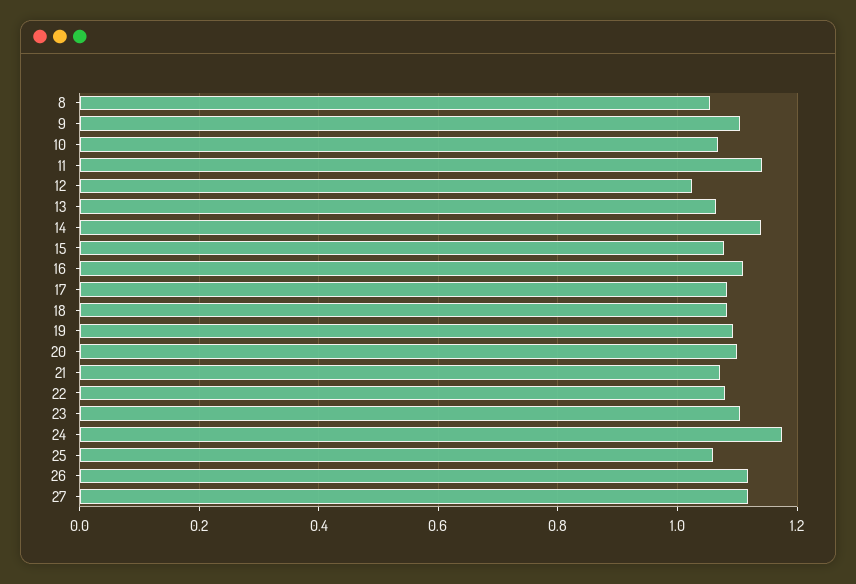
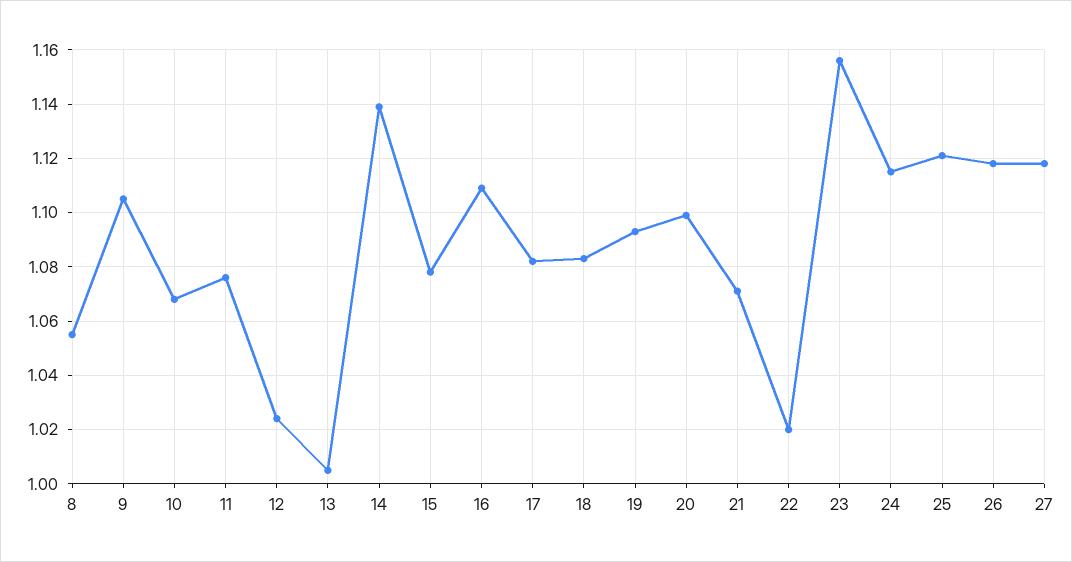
  {
    "8": 1.055,
    "9": 1.105,
    "10": 1.07,
-   "11": 1.14,
+   "11": 1.075,
    "12": 1.025,
-   "13": 1.06,
+   "13": 1.005,
    "14": 1.14,
    "15": 1.08,
    "16": 1.11,
    "17": 1.08,
    "18": 1.085,
    "19": 1.095,
    "20": 1.1,
    "21": 1.07,
-   "22": 1.08,
+   "22": 1.02,
-   "23": 1.1,
+   "23": 1.155,
-   "24": 1.18,
+   "24": 1.115,
-   "25": 1.06,
+   "25": 1.12,
    "26": 1.12,
    "27": 1.12
  }

